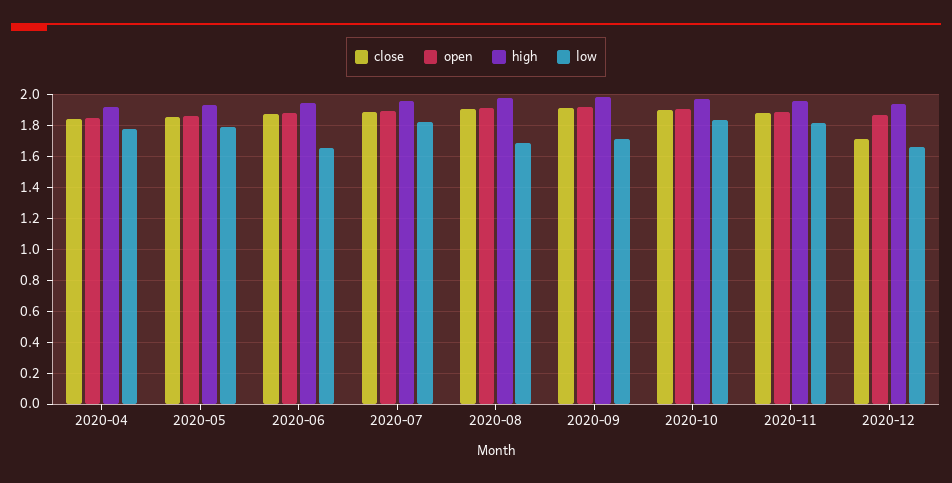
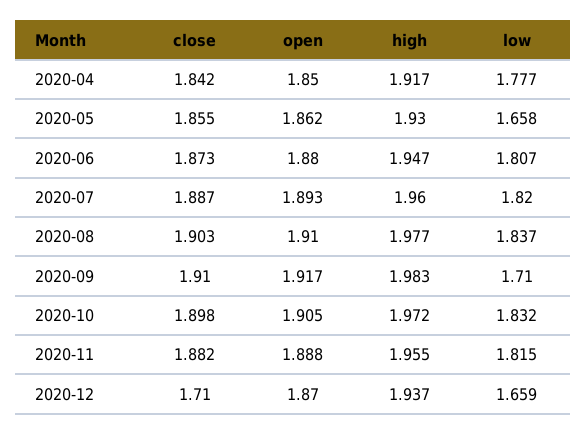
  {
    "close": {
      "2020-04": 1.842,
      "2020-05": 1.855,
      "2020-06": 1.873,
      "2020-07": 1.887,
      "2020-08": 1.903,
      "2020-09": 1.91,
      "2020-10": 1.898,
      "2020-11": 1.882,
      "2020-12": 1.71
    },
    "open": {
      "2020-04": 1.85,
      "2020-05": 1.862,
      "2020-06": 1.88,
      "2020-07": 1.893,
      "2020-08": 1.91,
      "2020-09": 1.917,
      "2020-10": 1.905,
      "2020-11": 1.888,
      "2020-12": 1.87
    },
    "high": {
      "2020-04": 1.917,
      "2020-05": 1.93,
      "2020-06": 1.947,
      "2020-07": 1.96,
      "2020-08": 1.977,
      "2020-09": 1.983,
      "2020-10": 1.972,
      "2020-11": 1.955,
      "2020-12": 1.937
    },
    "low": {
      "2020-04": 1.777,
-     "2020-05": 1.8,
+     "2020-05": 1.658,
-     "2020-06": 1.65,
+     "2020-06": 1.807,
      "2020-07": 1.82,
-     "2020-08": 1.7,
+     "2020-08": 1.837,
      "2020-09": 1.71,
      "2020-10": 1.832,
      "2020-11": 1.815,
      "2020-12": 1.659
    }
  }

